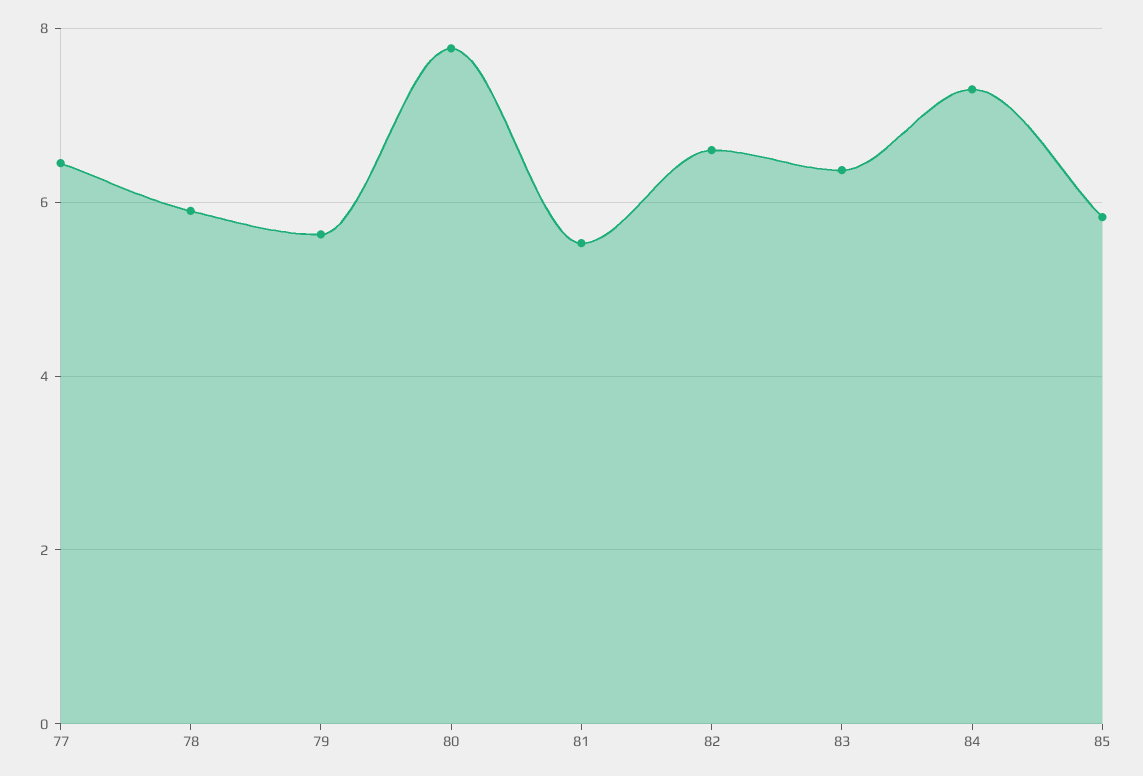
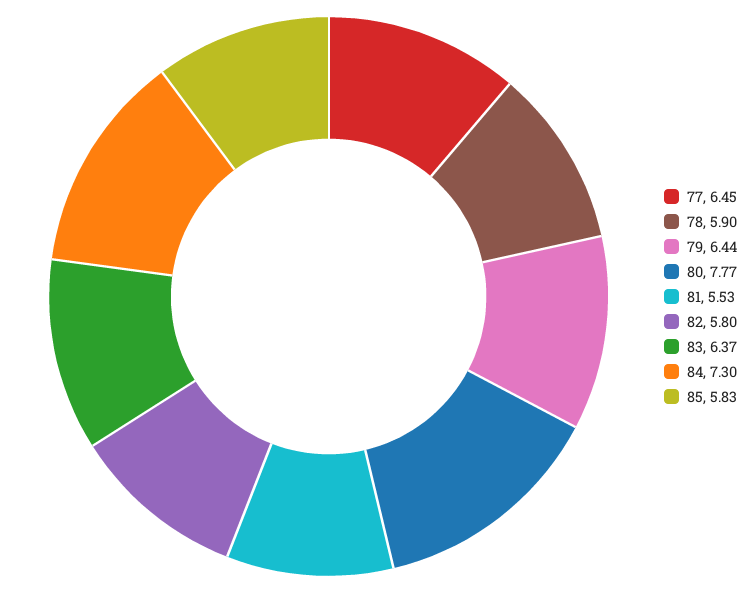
  {
    "77": 6.45,
    "78": 5.9,
-   "79": 5.6,
+   "79": 6.44,
    "80": 7.77,
    "81": 5.53,
-   "82": 6.6,
+   "82": 5.8,
    "83": 6.37,
    "84": 7.3,
    "85": 5.83
  }

